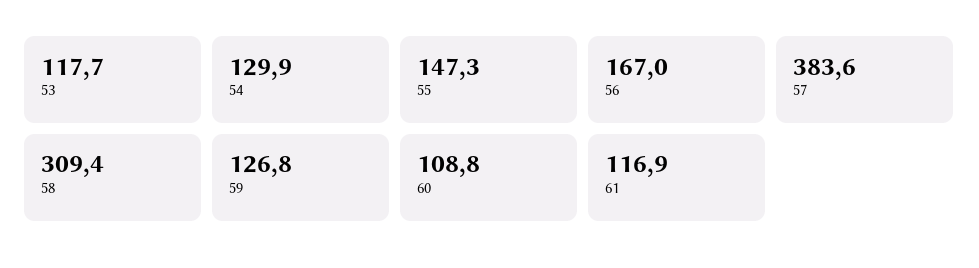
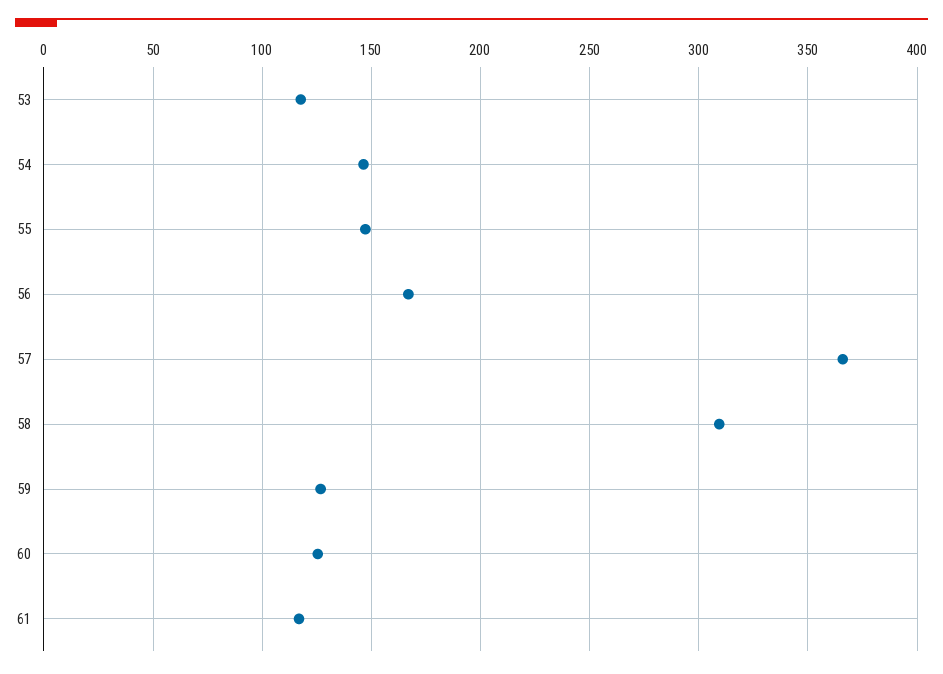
  {
    "53": 117.7,
-   "54": 129.9,
+   "54": 145,
    "55": 147.3,
    "56": 167,
-   "57": 383.6,
+   "57": 365,
    "58": 309.4,
    "59": 126.8,
-   "60": 108.8,
+   "60": 125,
    "61": 116.9
  }

